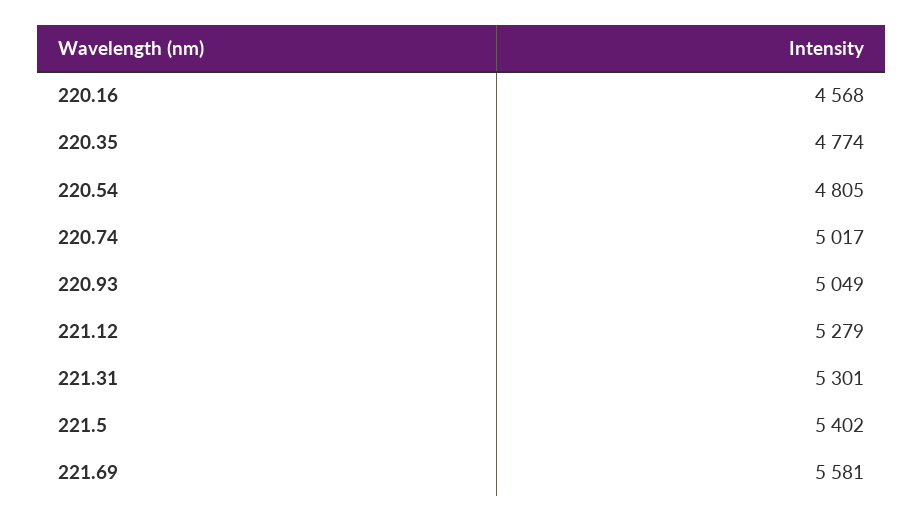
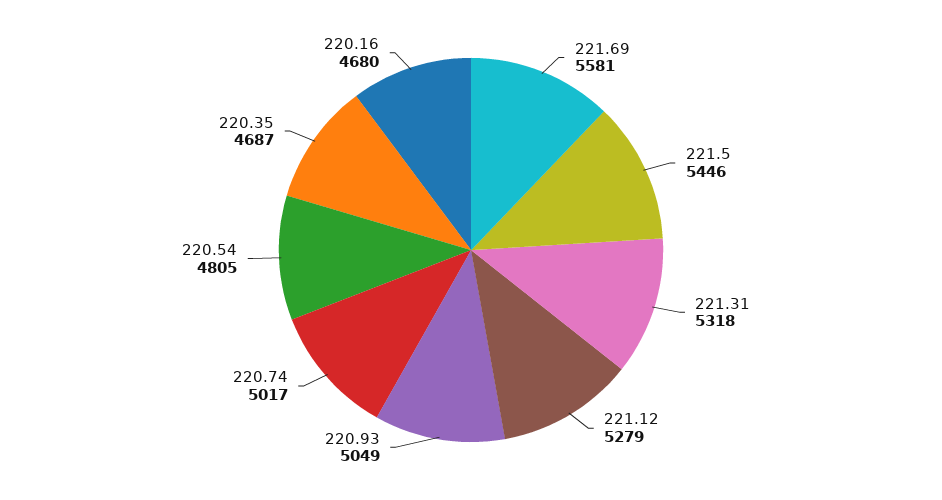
  {
-   "220.16": 4568,
+   "220.16": 4680,
-   "220.35": 4774,
+   "220.35": 4687,
    "220.54": 4805,
    "220.74": 5017,
    "220.93": 5049,
    "221.12": 5279,
-   "221.31": 5301,
+   "221.31": 5318,
-   "221.5": 5402,
+   "221.5": 5446,
    "221.69": 5581
  }

